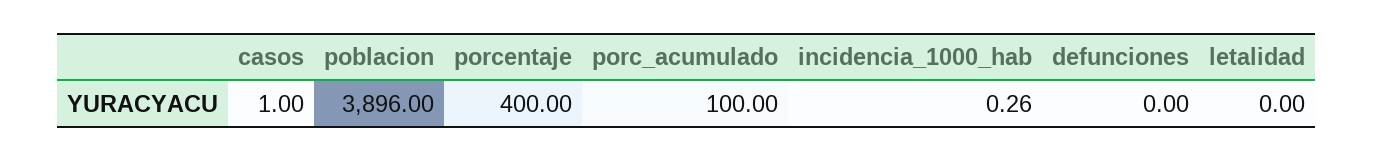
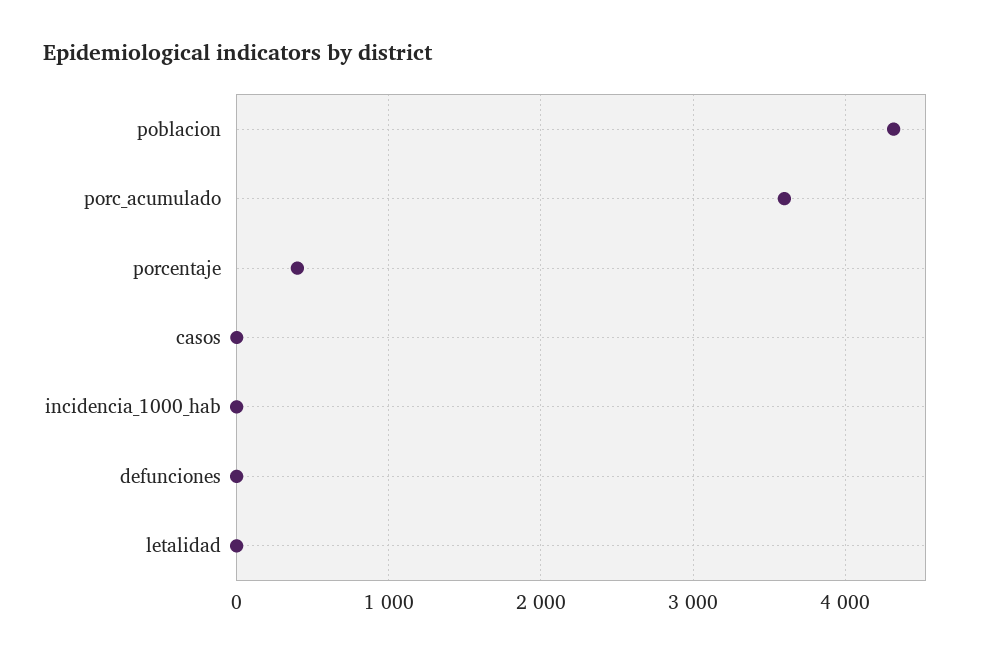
  {
    "casos": 1,
-   "poblacion": 3896,
+   "poblacion": 4300,
    "porcentaje": 400,
-   "porc_acumulado": 100,
+   "porc_acumulado": 3600,
    "incidencia_1000_hab": 0.26,
    "defunciones": 0,
    "letalidad": 0
  }

